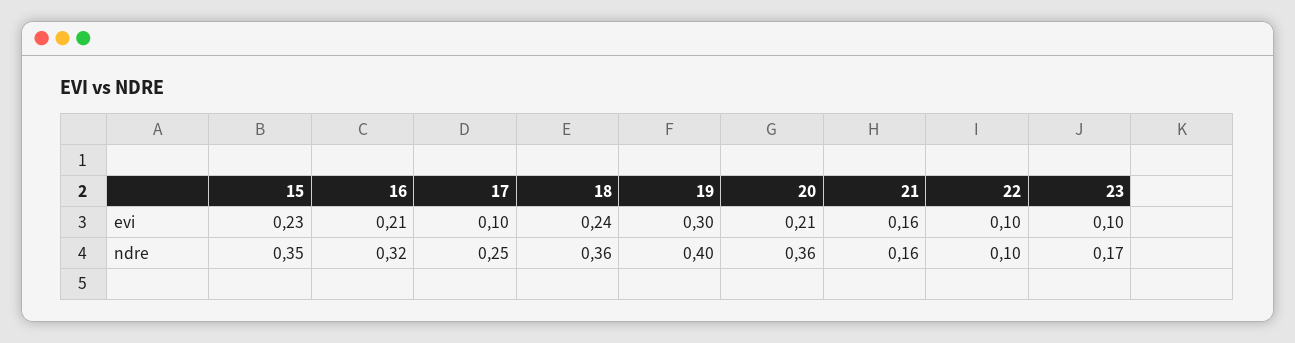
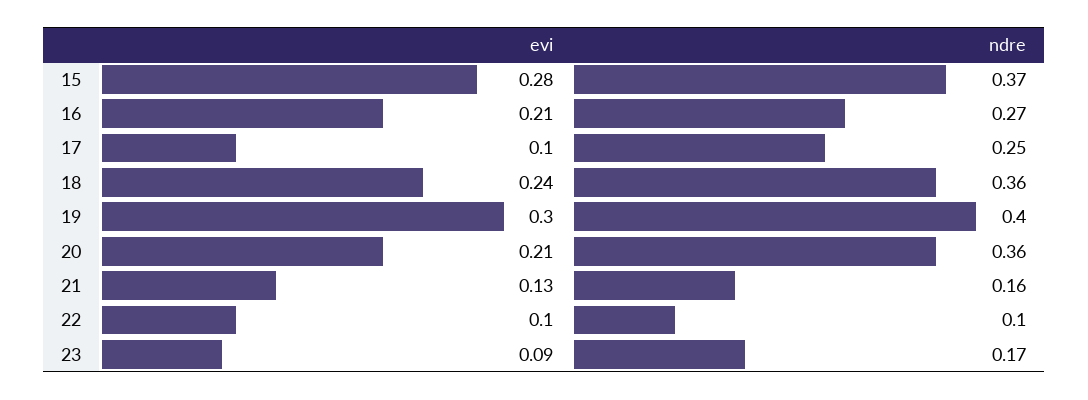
  {
    "15": {
-     "evi": 0.23,
+     "evi": 0.28,
-     "ndre": 0.35
+     "ndre": 0.37
    },
    "16": {
      "evi": 0.21,
-     "ndre": 0.32
+     "ndre": 0.27
    },
    "17": {
      "evi": 0.1,
      "ndre": 0.25
    },
    "18": {
      "evi": 0.24,
      "ndre": 0.36
    },
    "19": {
      "evi": 0.3,
      "ndre": 0.4
    },
    "20": {
      "evi": 0.21,
      "ndre": 0.36
    },
    "21": {
-     "evi": 0.16,
+     "evi": 0.13,
      "ndre": 0.16
    },
    "22": {
      "evi": 0.1,
      "ndre": 0.1
    },
    "23": {
-     "evi": 0.1,
+     "evi": 0.09,
      "ndre": 0.17
    }
  }

